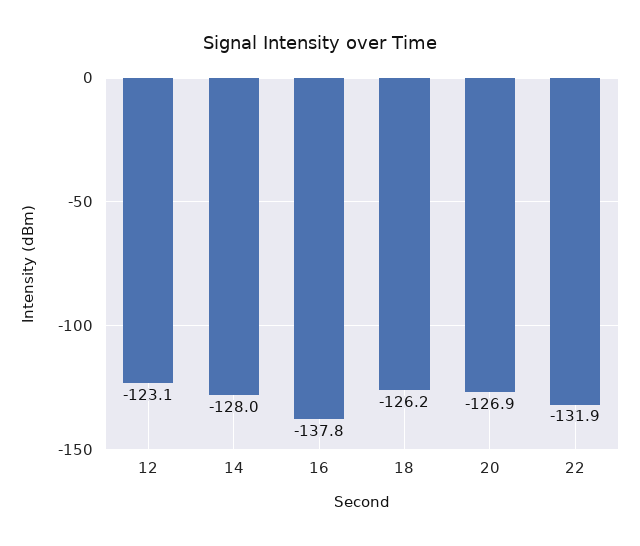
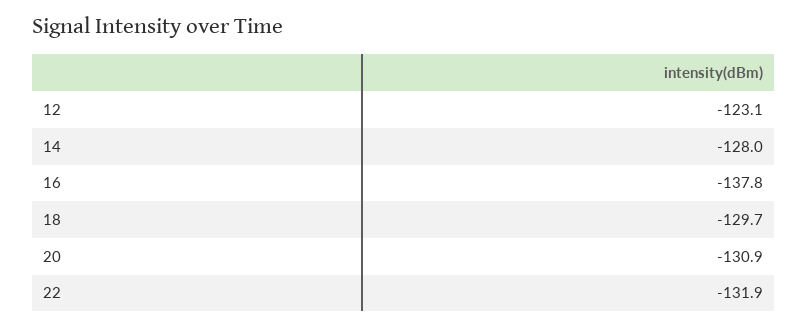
  {
    "12": -123.1,
    "14": -128,
    "16": -137.8,
-   "18": -126.2,
+   "18": -129.7,
-   "20": -126.9,
+   "20": -130.9,
    "22": -131.9
  }

